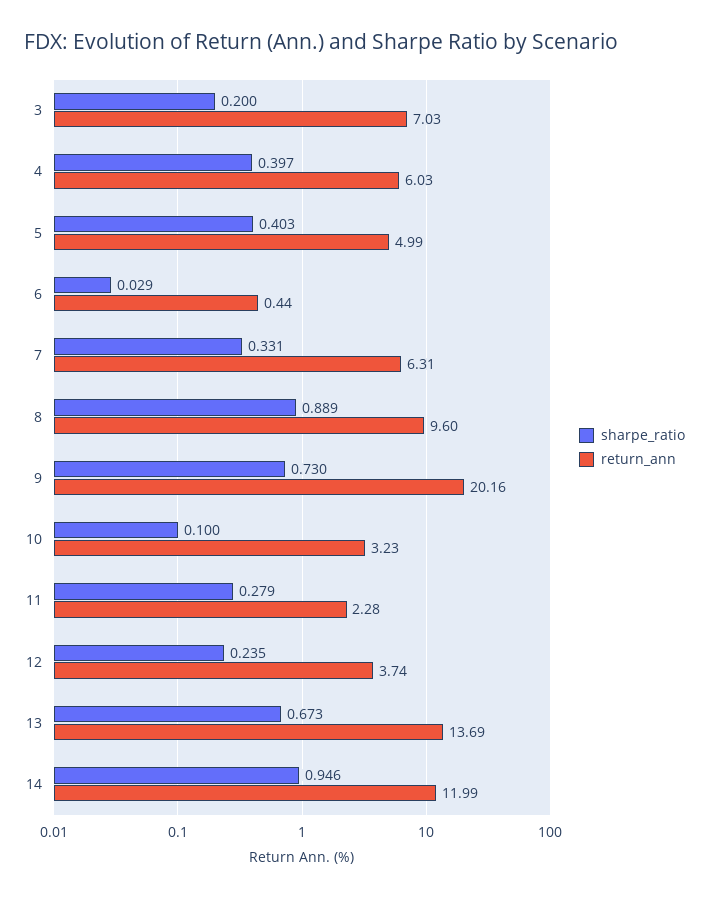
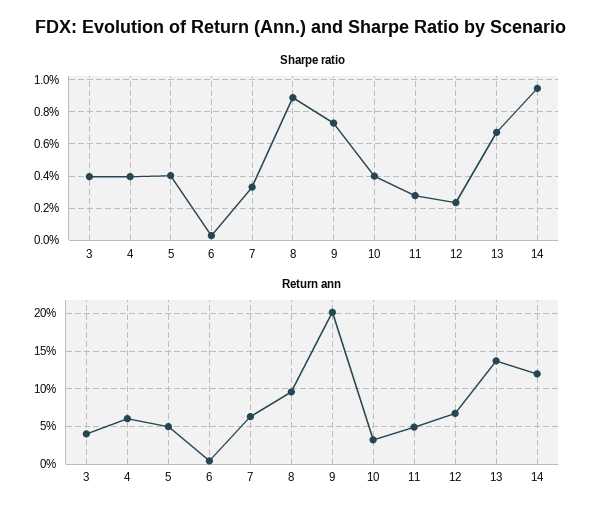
  {
    "sharpe_ratio": {
-     "3": 0.2,
+     "3": 0.4,
      "4": 0.397,
      "5": 0.403,
      "6": 0.029,
      "7": 0.331,
      "8": 0.889,
      "9": 0.73,
-     "10": 0.1,
+     "10": 0.4,
      "11": 0.279,
      "12": 0.235,
      "13": 0.673,
      "14": 0.946
    },
    "return_ann": {
-     "3": 7.03,
+     "3": 4,
      "4": 6.03,
      "5": 4.99,
      "6": 0.44,
      "7": 6.31,
      "8": 9.6,
      "9": 20.16,
      "10": 3.23,
-     "11": 2.28,
+     "11": 5,
-     "12": 3.74,
+     "12": 7,
      "13": 13.69,
      "14": 11.99
    }
  }

